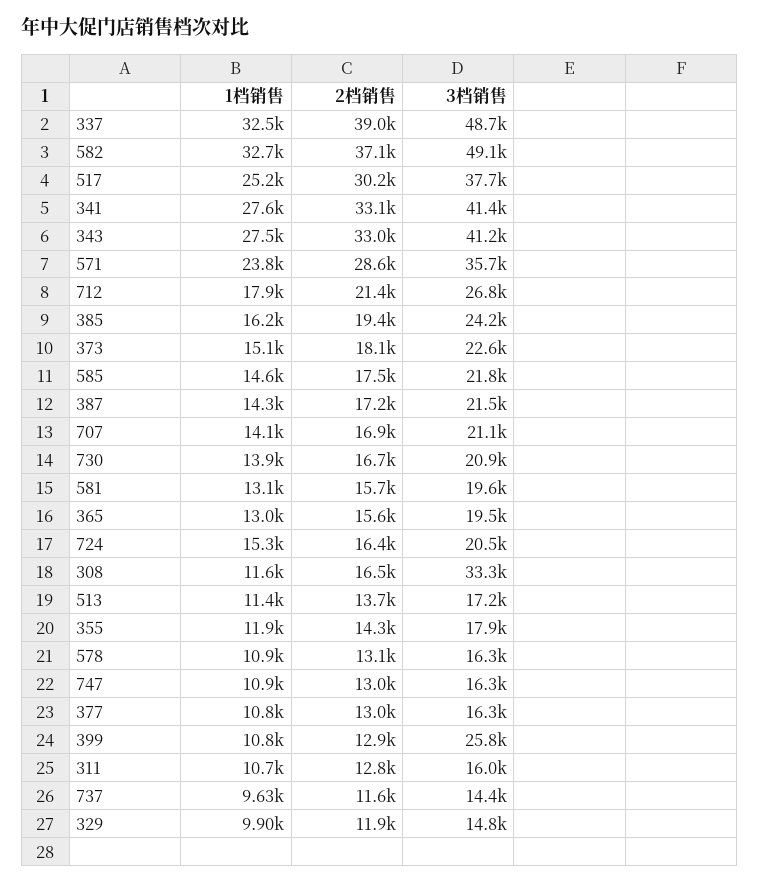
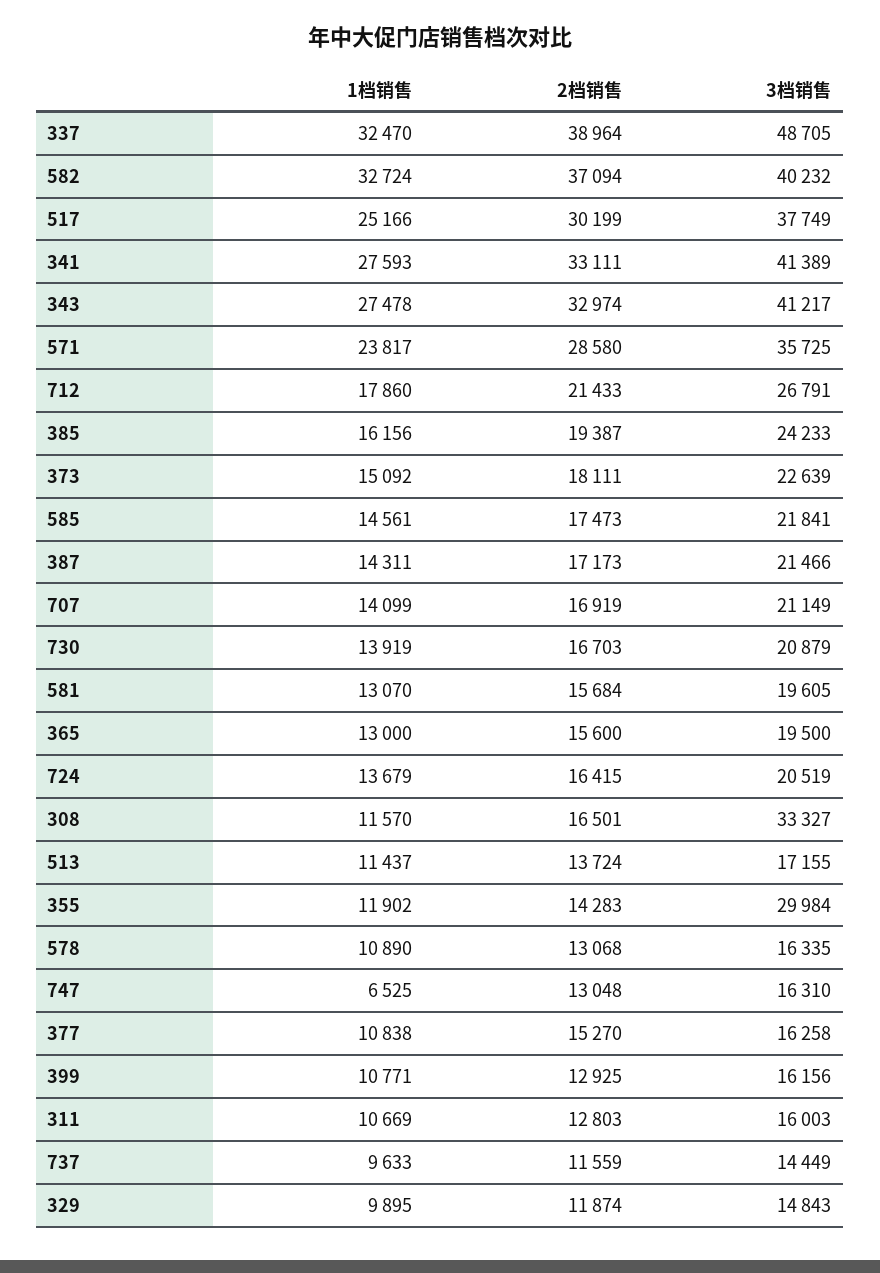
  {
    "1档销售": {
      "337": 32470,
      "582": 32724,
      "517": 25166,
      "341": 27593,
      "343": 27478,
      "571": 23817,
      "712": 17860,
      "385": 16156,
      "373": 15092,
      "585": 14561,
      "387": 14311,
      "707": 14099,
      "730": 13919,
      "581": 13070,
      "365": 13000,
-     "724": 15300,
+     "724": 13679,
      "308": 11570,
      "513": 11437,
      "355": 11902,
      "578": 10890,
-     "747": 10900,
+     "747": 6525,
      "377": 10838,
      "399": 10771,
      "311": 10669,
      "737": 9633,
      "329": 9895
    },
    "2档销售": {
      "337": 38964,
      "582": 37094,
      "517": 30199,
      "341": 33111,
      "343": 32974,
      "571": 28580,
      "712": 21433,
      "385": 19387,
      "373": 18111,
      "585": 17473,
      "387": 17173,
      "707": 16919,
      "730": 16703,
      "581": 15684,
      "365": 15600,
      "724": 16415,
      "308": 16501,
      "513": 13724,
      "355": 14283,
      "578": 13068,
      "747": 13048,
-     "377": 13000,
+     "377": 15270,
      "399": 12925,
      "311": 12803,
      "737": 11559,
      "329": 11874
    },
    "3档销售": {
      "337": 48705,
-     "582": 49100,
+     "582": 40232,
      "517": 37749,
      "341": 41389,
      "343": 41217,
      "571": 35725,
      "712": 26791,
      "385": 24233,
      "373": 22639,
      "585": 21841,
      "387": 21466,
      "707": 21149,
      "730": 20879,
      "581": 19605,
      "365": 19500,
      "724": 20519,
      "308": 33327,
      "513": 17155,
-     "355": 17900,
+     "355": 29984,
      "578": 16335,
      "747": 16310,
      "377": 16258,
-     "399": 25800,
+     "399": 16156,
      "311": 16003,
      "737": 14449,
      "329": 14843
    }
  }

